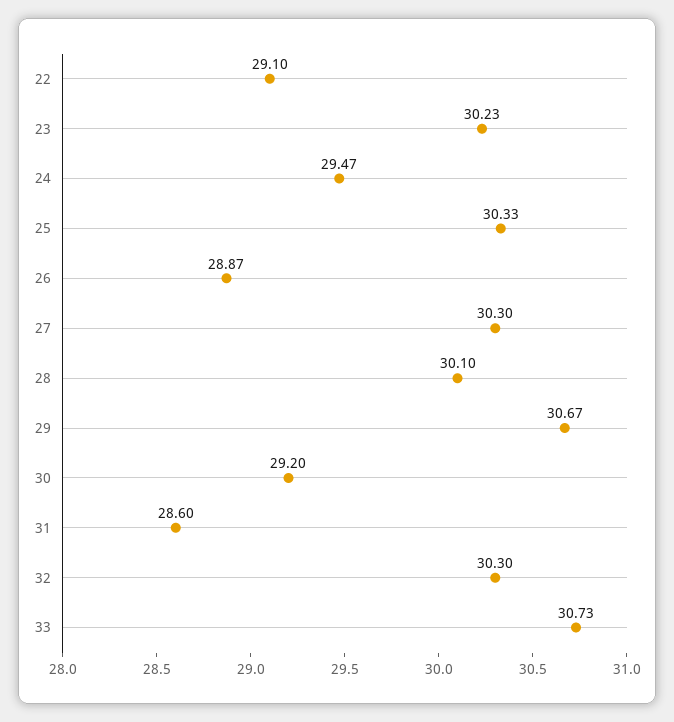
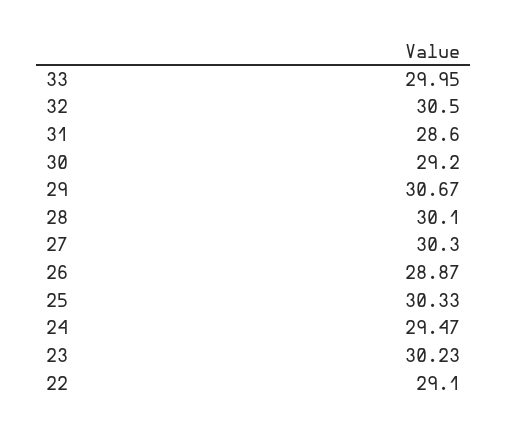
  {
    "22": 29.1,
    "23": 30.23,
    "24": 29.47,
    "25": 30.33,
    "26": 28.87,
    "27": 30.3,
    "28": 30.1,
    "29": 30.67,
    "30": 29.2,
    "31": 28.6,
-   "32": 30.3,
+   "32": 30.5,
-   "33": 30.73
+   "33": 29.95
  }

